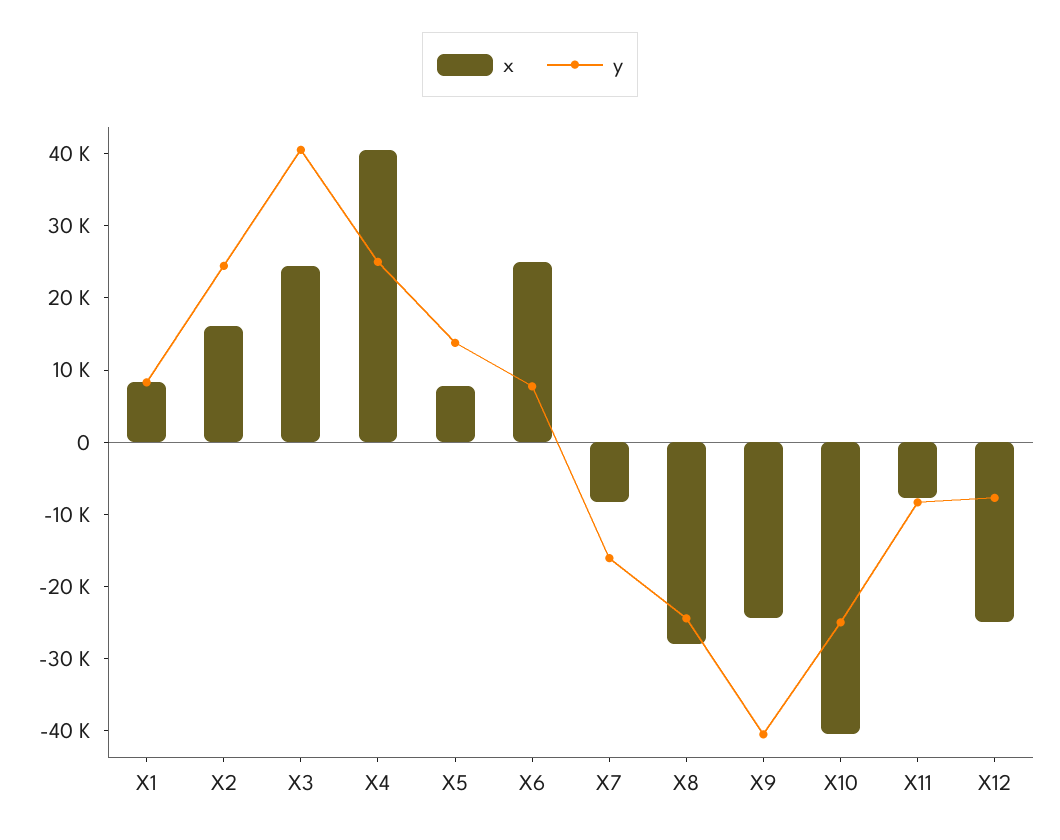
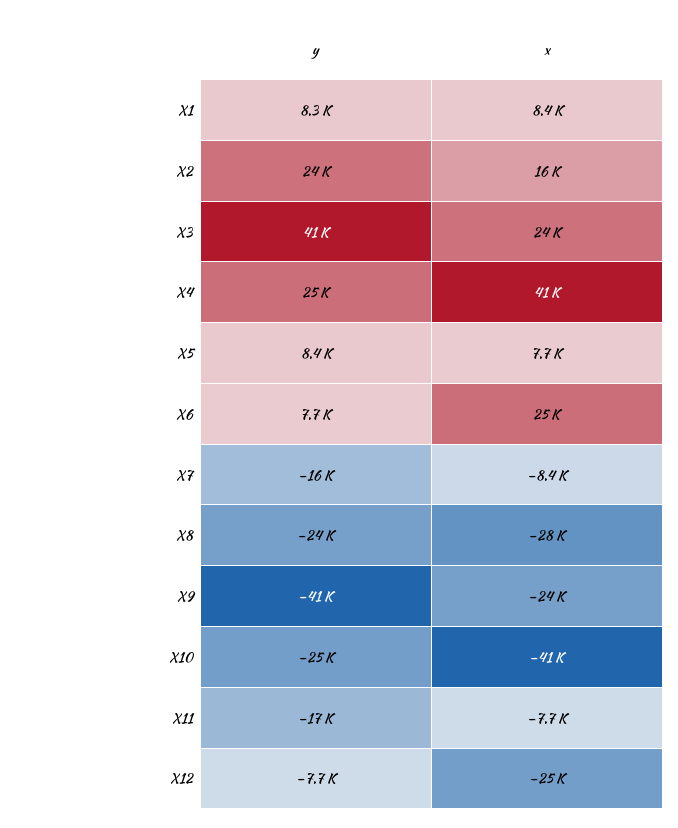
  {
    "x": {
      "X1": 8400,
      "X2": 16000,
      "X3": 24000,
      "X4": 41000,
      "X5": 7700,
      "X6": 25000,
      "X7": -8400,
      "X8": -28000,
      "X9": -24000,
      "X10": -41000,
      "X11": -7700,
      "X12": -25000
    },
    "y": {
      "X1": 8300,
      "X2": 24000,
      "X3": 41000,
      "X4": 25000,
-     "X5": 14000,
+     "X5": 8400,
      "X6": 7700,
      "X7": -16000,
      "X8": -24000,
      "X9": -41000,
      "X10": -25000,
-     "X11": -8000,
+     "X11": -17000,
      "X12": -7700
    }
  }

